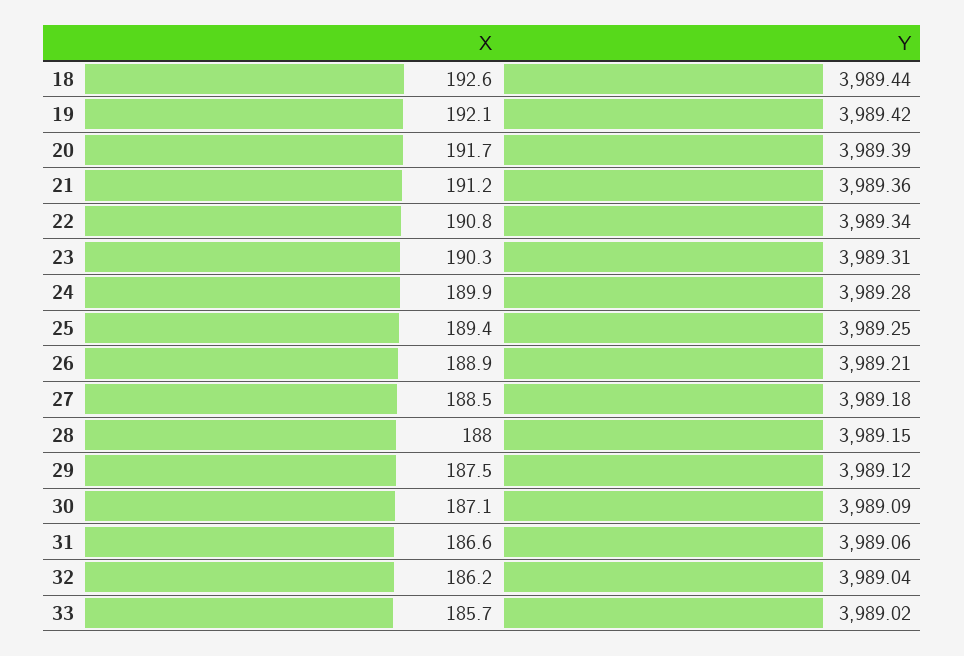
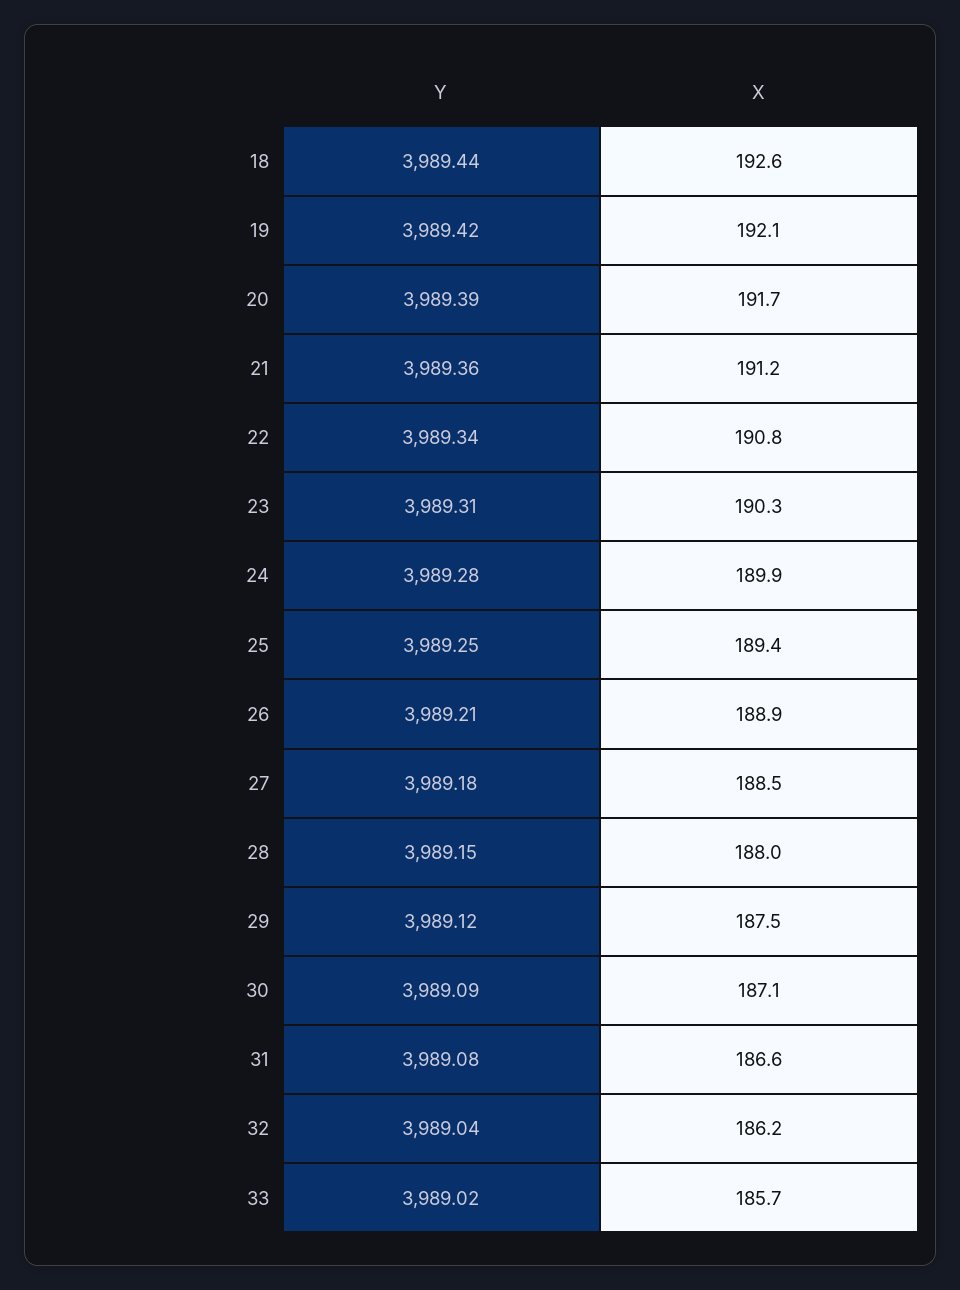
  {
    "X": {
      "18": 192.6,
      "19": 192.1,
      "20": 191.7,
      "21": 191.2,
      "22": 190.8,
      "23": 190.3,
      "24": 189.9,
      "25": 189.4,
      "26": 188.9,
      "27": 188.5,
      "28": 188,
      "29": 187.5,
      "30": 187.1,
      "31": 186.6,
      "32": 186.2,
      "33": 185.7
    },
    "Y": {
      "18": 3989.44,
      "19": 3989.42,
      "20": 3989.39,
      "21": 3989.36,
      "22": 3989.34,
      "23": 3989.31,
      "24": 3989.28,
      "25": 3989.25,
      "26": 3989.21,
      "27": 3989.18,
      "28": 3989.15,
      "29": 3989.12,
      "30": 3989.09,
-     "31": 3989.06,
+     "31": 3989.08,
      "32": 3989.04,
      "33": 3989.02
    }
  }

